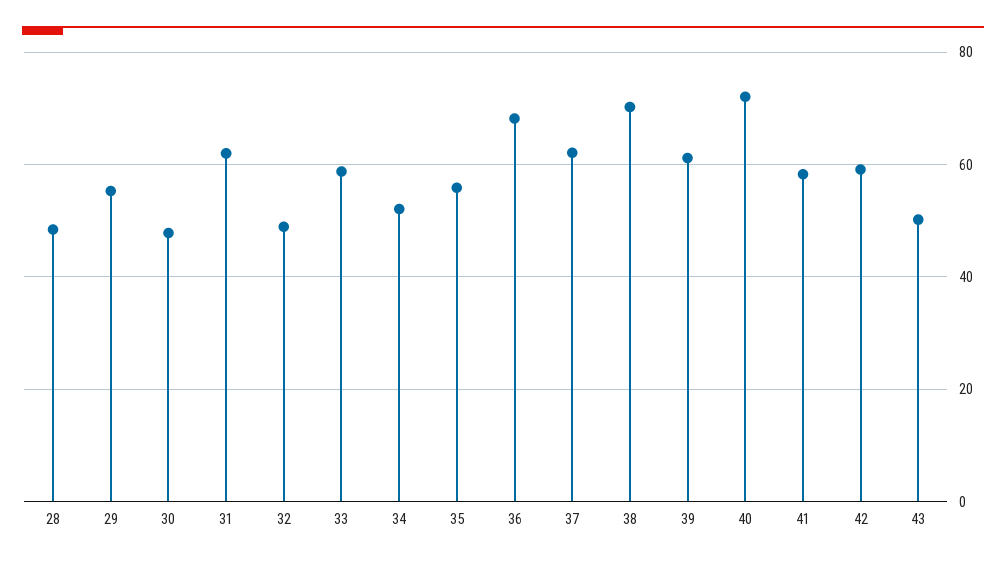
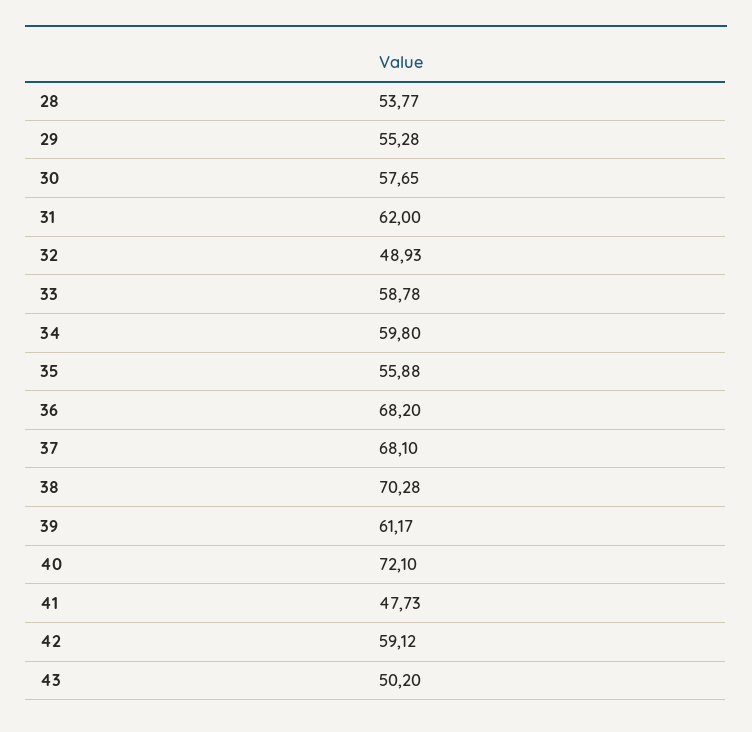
  {
-   "28": 48,
+   "28": 53.77,
    "29": 55.28,
-   "30": 48,
+   "30": 57.65,
    "31": 62,
    "32": 48.93,
    "33": 58.78,
-   "34": 52,
+   "34": 59.8,
    "35": 55.88,
    "36": 68.2,
-   "37": 62,
+   "37": 68.1,
    "38": 70.28,
    "39": 61.17,
    "40": 72.1,
-   "41": 58,
+   "41": 47.73,
    "42": 59.12,
    "43": 50.2
  }

